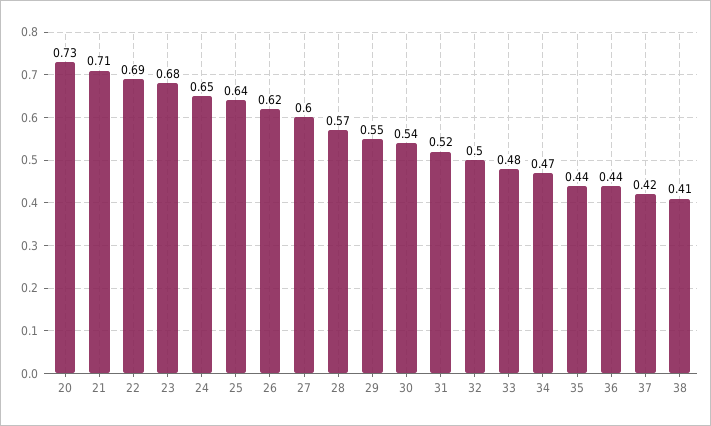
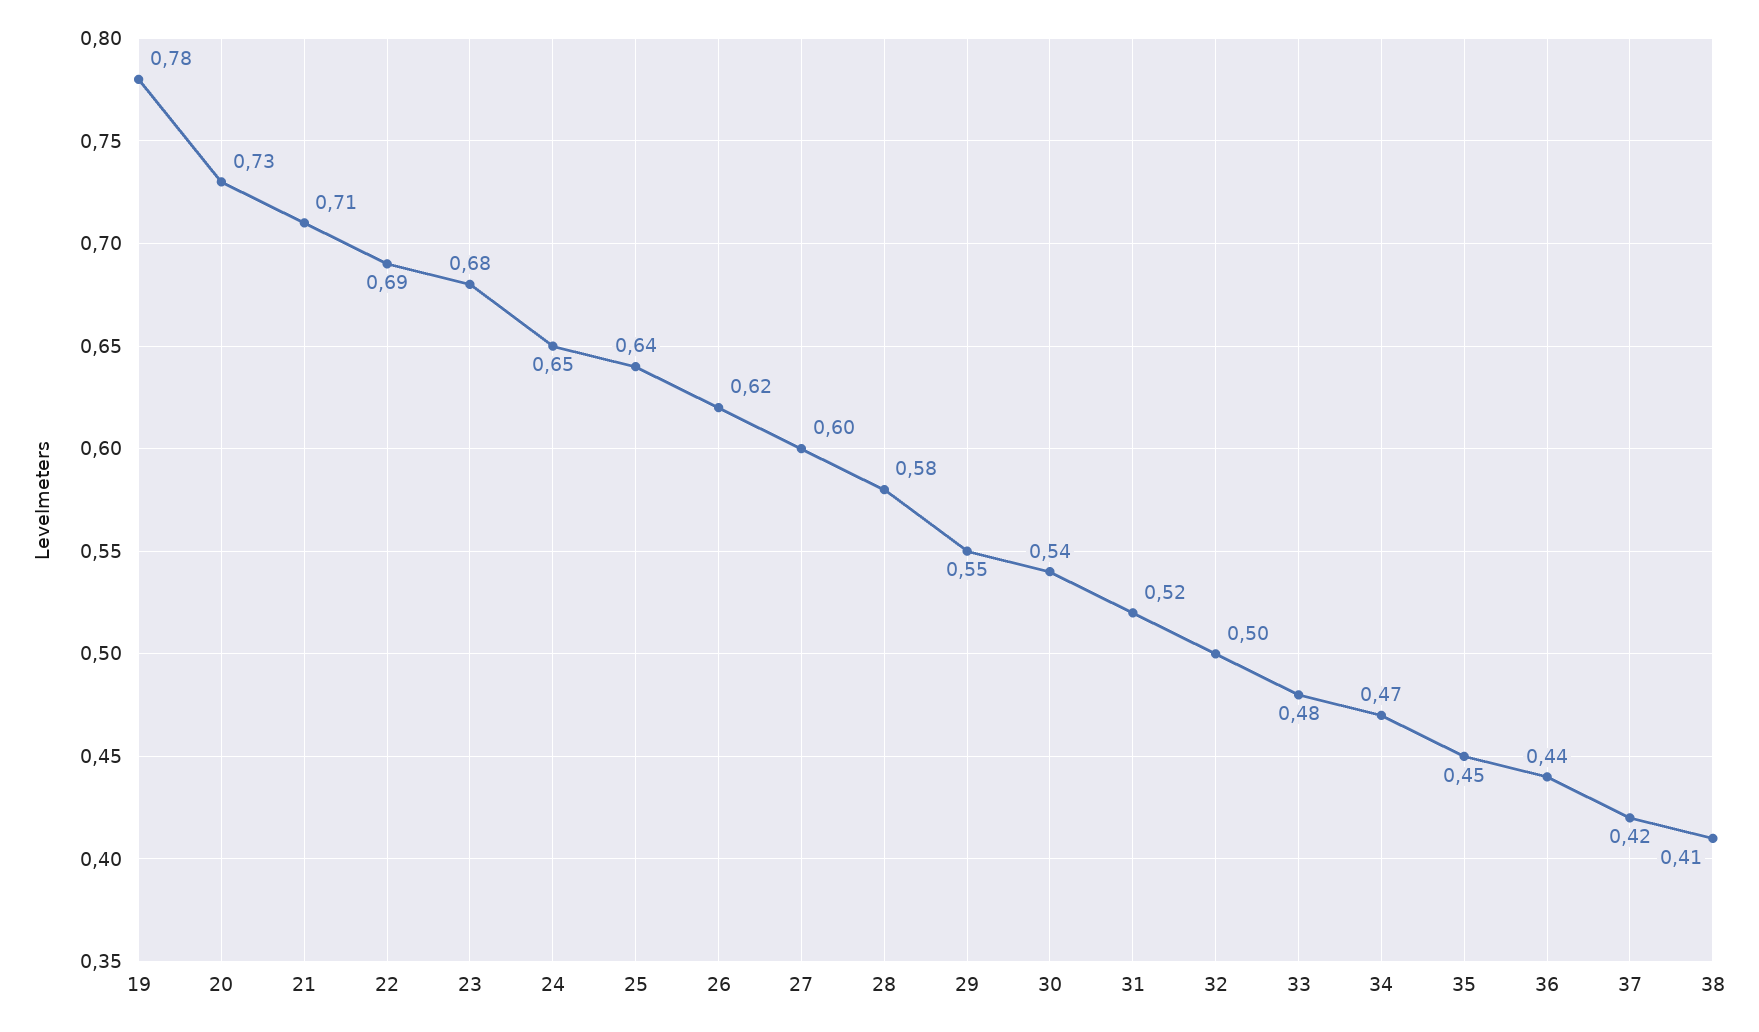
  {
    "20": 0.73,
    "21": 0.71,
    "22": 0.69,
    "23": 0.68,
    "24": 0.65,
    "25": 0.64,
    "26": 0.62,
    "27": 0.6,
-   "28": 0.57,
+   "28": 0.58,
    "29": 0.55,
    "30": 0.54,
    "31": 0.52,
    "32": 0.5,
    "33": 0.48,
    "34": 0.47,
-   "35": 0.44,
+   "35": 0.45,
    "36": 0.44,
    "37": 0.42,
-   "38": 0.41
+   "38": 0.41,
+   "19": 0.78
  }

